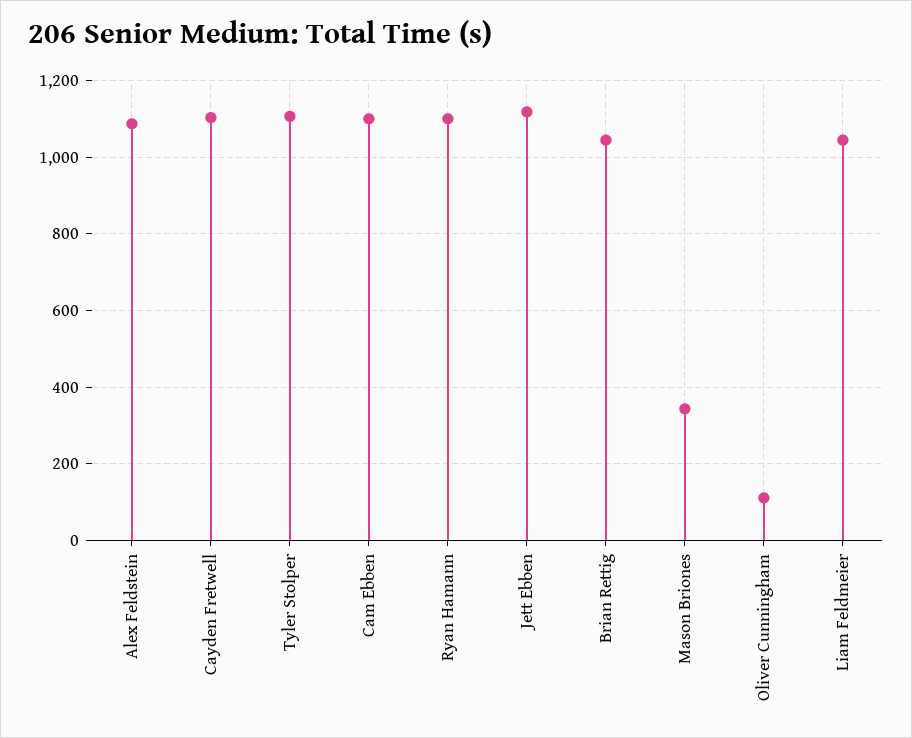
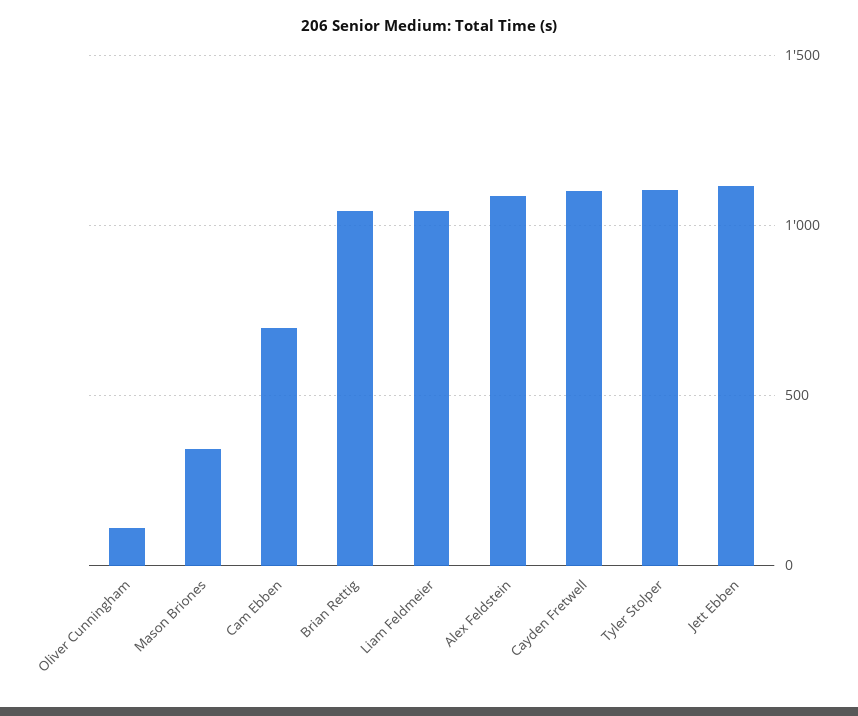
  {
    "Alex Feldstein": 1080,
    "Cayden Fretwell": 1100,
    "Tyler Stolper": 1100,
-   "Cam Ebben": 1100,
+   "Cam Ebben": 700,
-   "Ryan Hamann": 1100,
    "Jett Ebben": 1120,
    "Brian Rettig": 1040,
    "Mason Briones": 340,
    "Oliver Cunningham": 120,
    "Liam Feldmeier": 1040
  }

